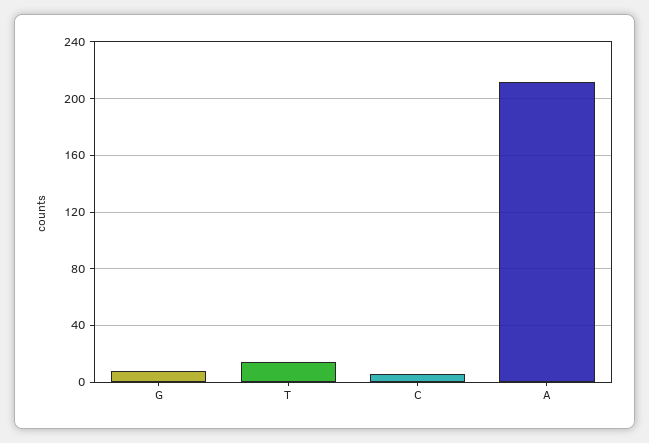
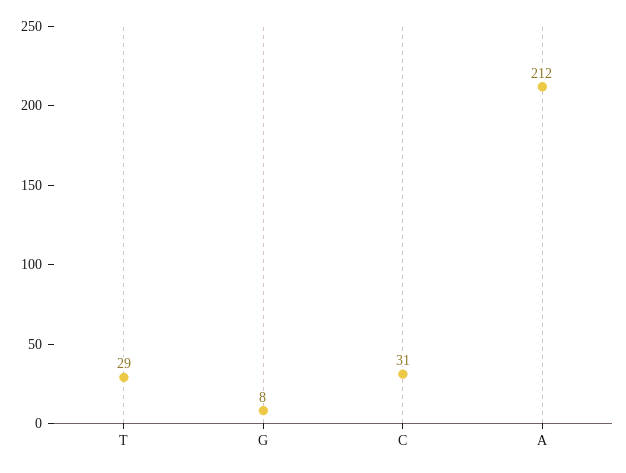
  {
    "G": 8,
-   "T": 15,
+   "T": 29,
-   "C": 5,
+   "C": 31,
    "A": 212
  }

